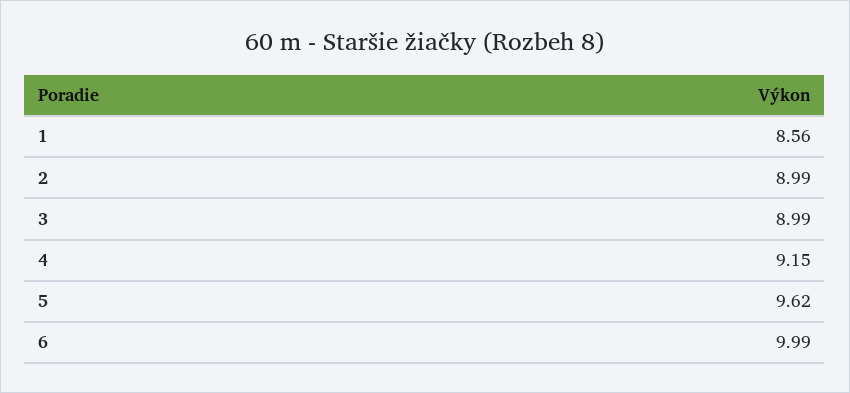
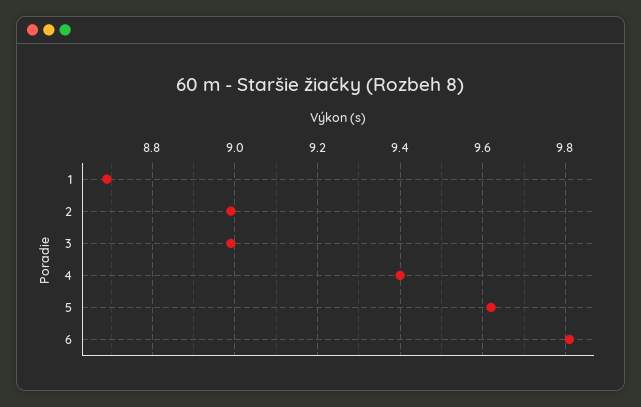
  {
-   "1": 8.56,
+   "1": 8.7,
    "2": 8.99,
    "3": 8.99,
-   "4": 9.15,
+   "4": 9.4,
    "5": 9.62,
-   "6": 9.99
+   "6": 9.8
  }

